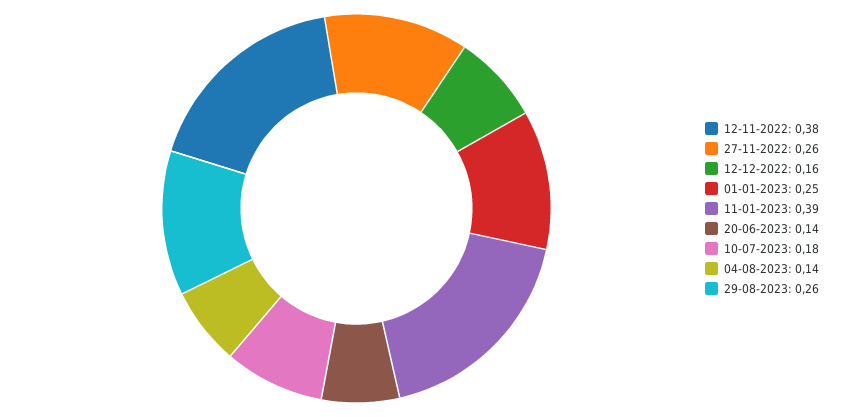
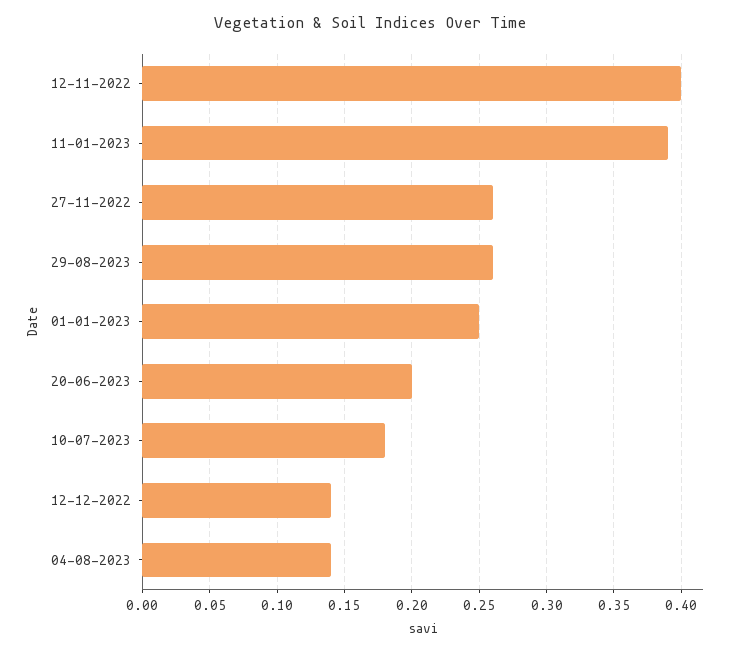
  {
-   "12-11-2022": 0.38,
+   "12-11-2022": 0.4,
    "27-11-2022": 0.26,
-   "12-12-2022": 0.16,
+   "12-12-2022": 0.14,
    "01-01-2023": 0.25,
    "11-01-2023": 0.39,
-   "20-06-2023": 0.14,
+   "20-06-2023": 0.2,
    "10-07-2023": 0.18,
    "04-08-2023": 0.14,
    "29-08-2023": 0.26
  }

